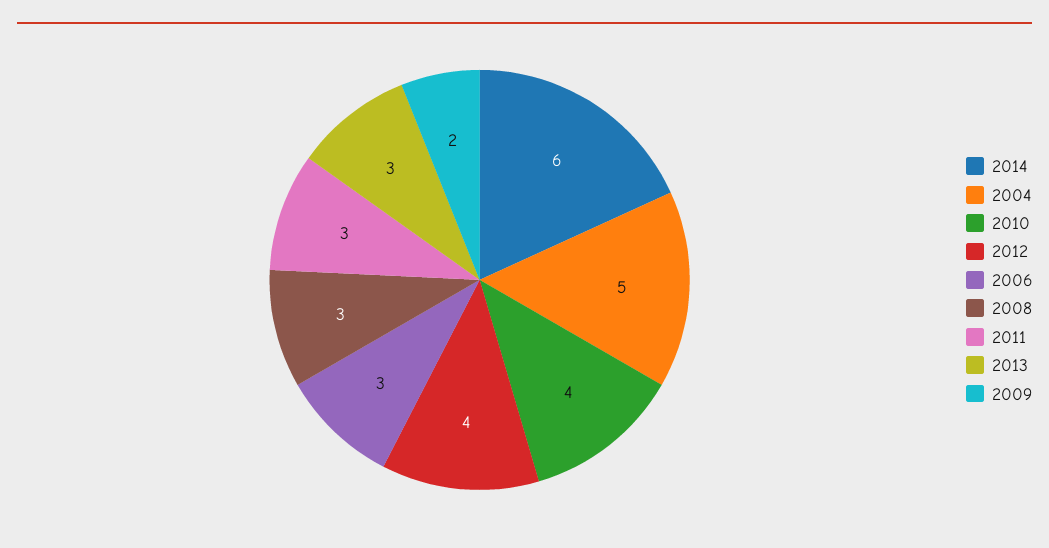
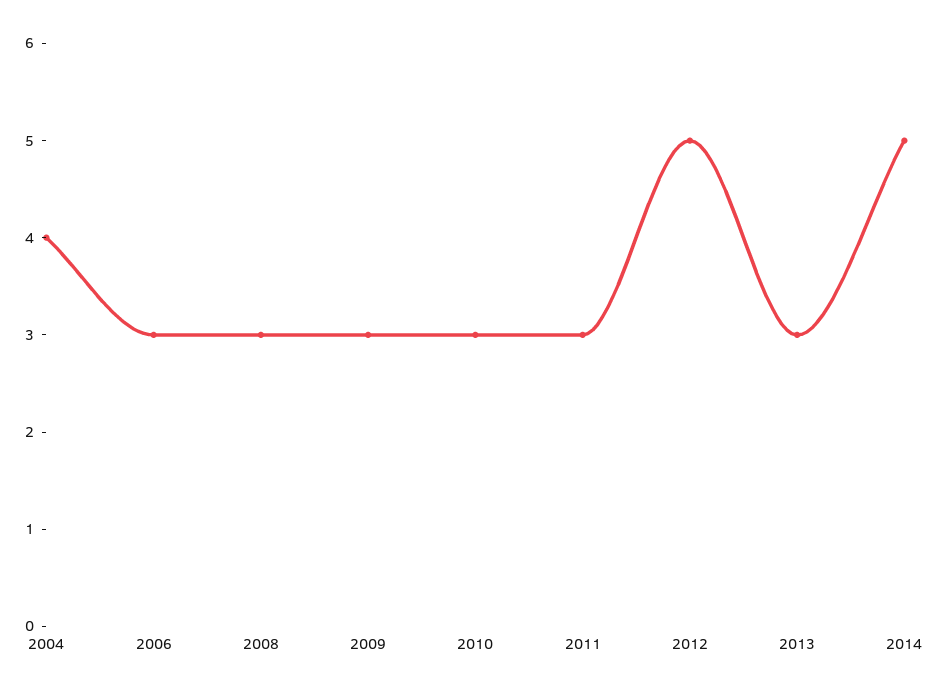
  {
-   "2014": 6,
+   "2014": 5,
-   "2004": 5,
+   "2004": 4,
-   "2010": 4,
+   "2010": 3,
-   "2012": 4,
+   "2012": 5,
    "2006": 3,
    "2008": 3,
    "2011": 3,
    "2013": 3,
-   "2009": 2
+   "2009": 3
  }

